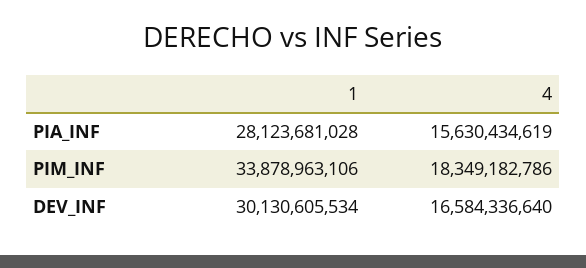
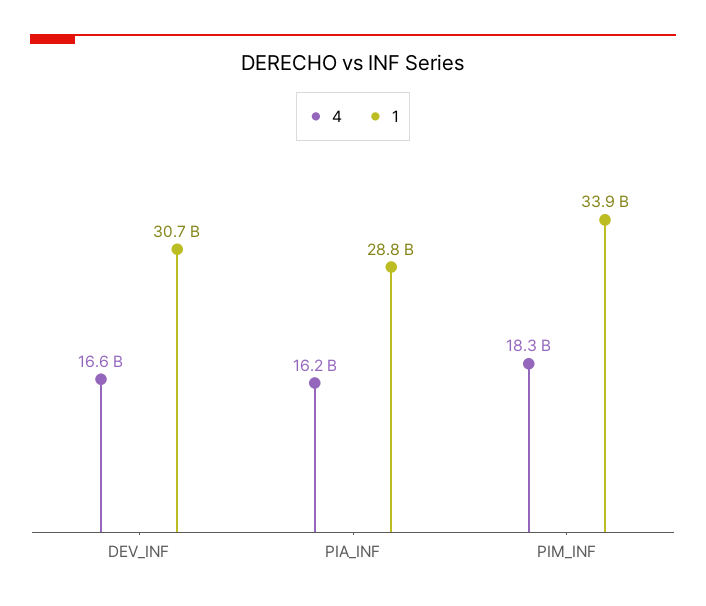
  {
    "1": {
-     "PIA_INF": 28123681028,
+     "PIA_INF": 28800000000,
      "PIM_INF": 33878963106,
-     "DEV_INF": 30130605534
+     "DEV_INF": 30700000000
    },
    "4": {
-     "PIA_INF": 15630434619,
+     "PIA_INF": 16200000000,
      "PIM_INF": 18349182786,
      "DEV_INF": 16584336640
    }
  }

